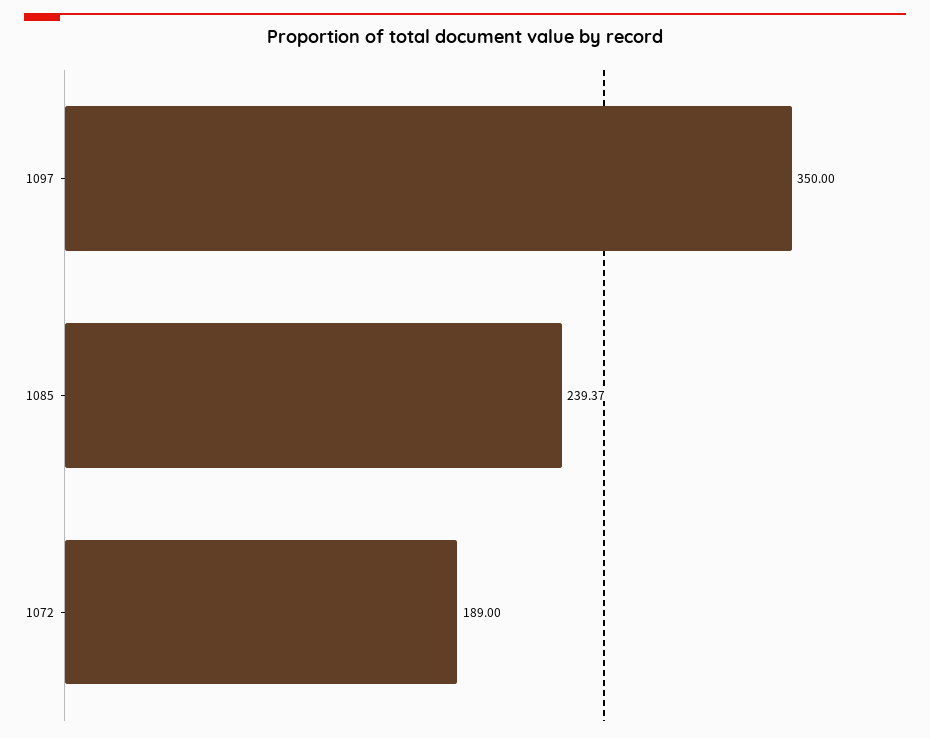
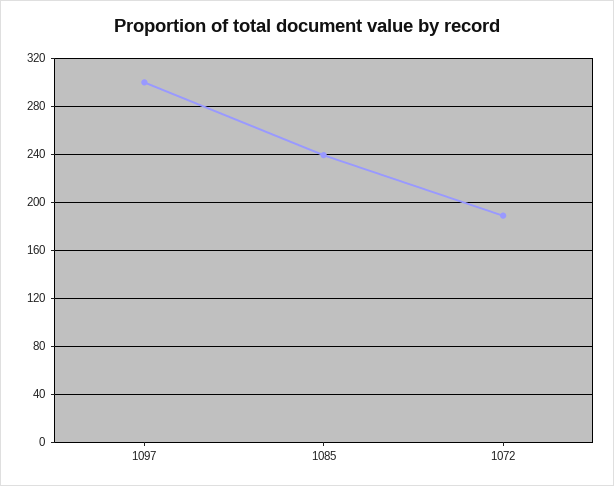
  {
-   "1097": 350,
+   "1097": 300,
    "1085": 239.37,
    "1072": 189
  }

